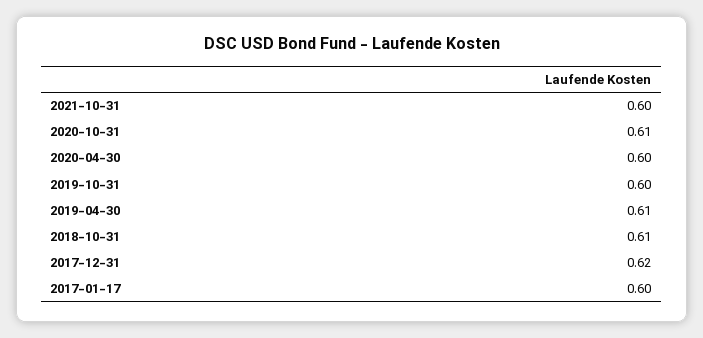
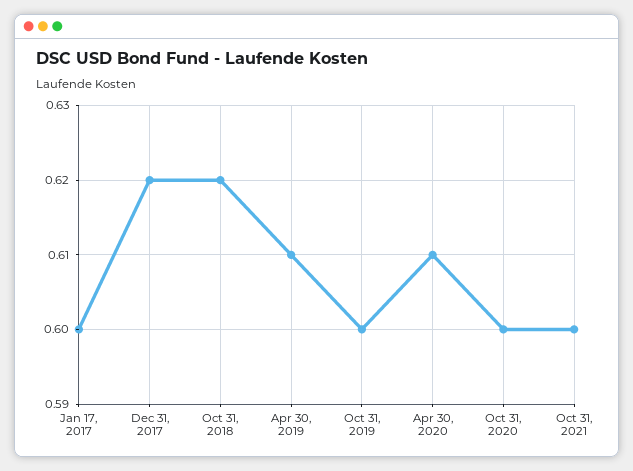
  {
    "2021-10-31": 0.6,
-   "2020-10-31": 0.61,
+   "2020-10-31": 0.6,
-   "2020-04-30": 0.6,
+   "2020-04-30": 0.61,
    "2019-10-31": 0.6,
    "2019-04-30": 0.61,
-   "2018-10-31": 0.61,
+   "2018-10-31": 0.62,
    "2017-12-31": 0.62,
    "2017-01-17": 0.6
  }

